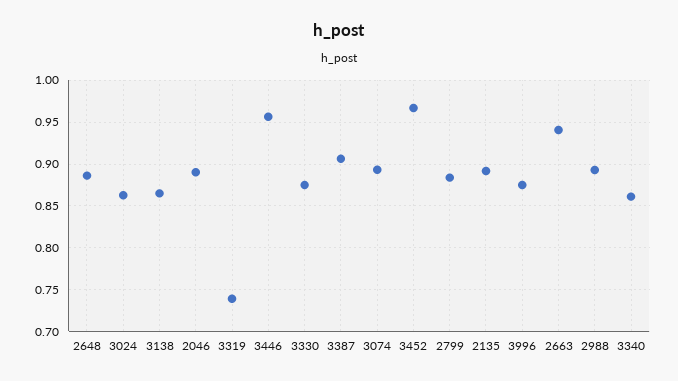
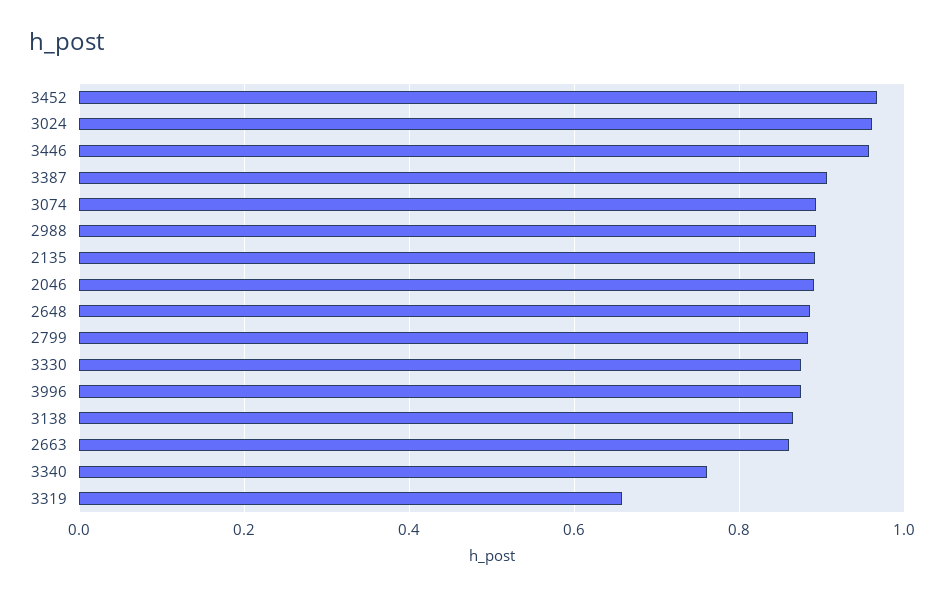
  {
    "2648": 0.89,
-   "3024": 0.86,
+   "3024": 0.96,
    "3138": 0.87,
    "2046": 0.89,
-   "3319": 0.74,
+   "3319": 0.66,
    "3446": 0.96,
    "3330": 0.88,
    "3387": 0.91,
    "3074": 0.89,
    "3452": 0.97,
    "2799": 0.88,
    "2135": 0.89,
    "3996": 0.88,
-   "2663": 0.94,
+   "2663": 0.86,
    "2988": 0.89,
-   "3340": 0.86
+   "3340": 0.76
  }

